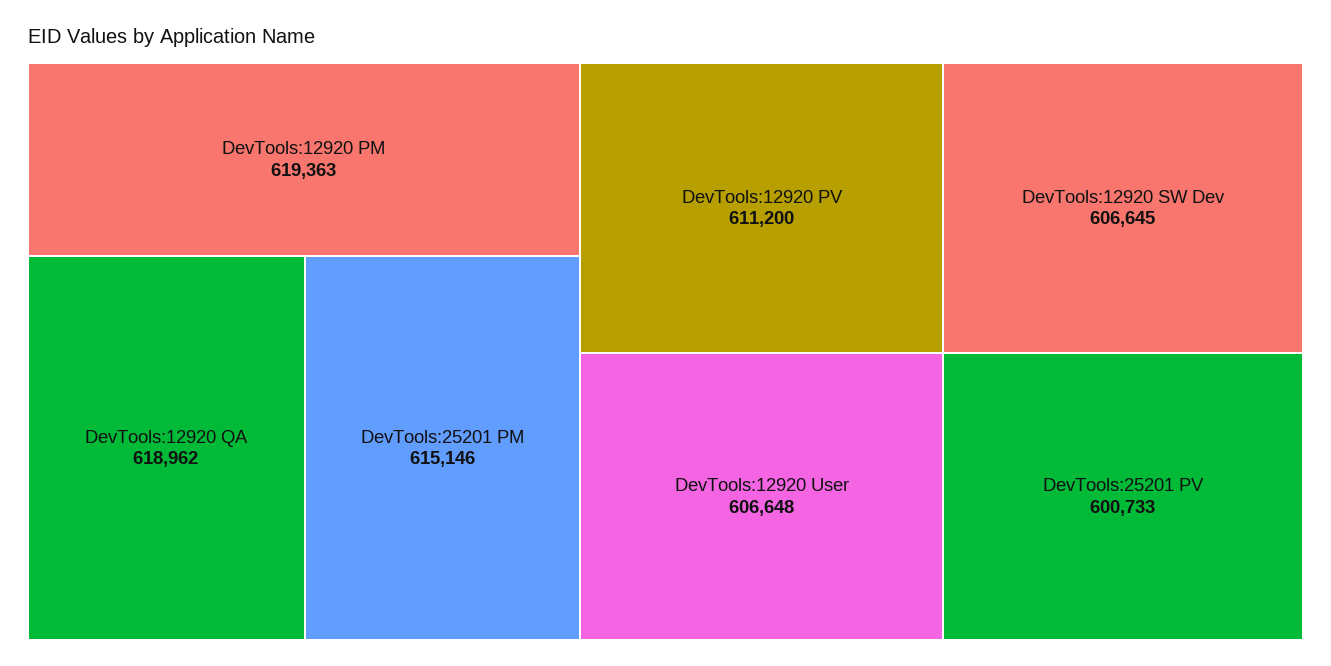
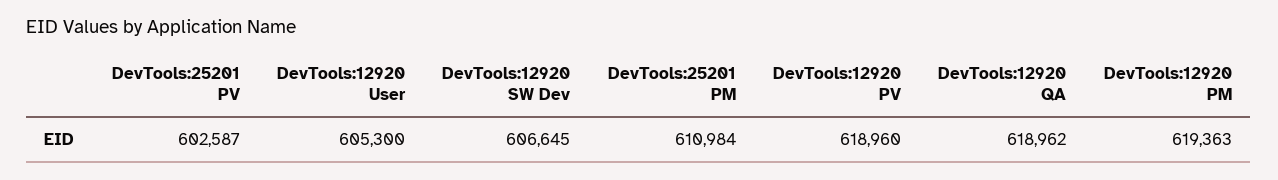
  {
    "DevTools:12920 PM": 619363,
    "DevTools:12920 QA": 618962,
-   "DevTools:25201 PM": 615146,
+   "DevTools:25201 PM": 610984,
-   "DevTools:12920 PV": 611200,
+   "DevTools:12920 PV": 618960,
-   "DevTools:12920 User": 606648,
+   "DevTools:12920 User": 605300,
    "DevTools:12920 SW Dev": 606645,
-   "DevTools:25201 PV": 600733
+   "DevTools:25201 PV": 602587
  }

